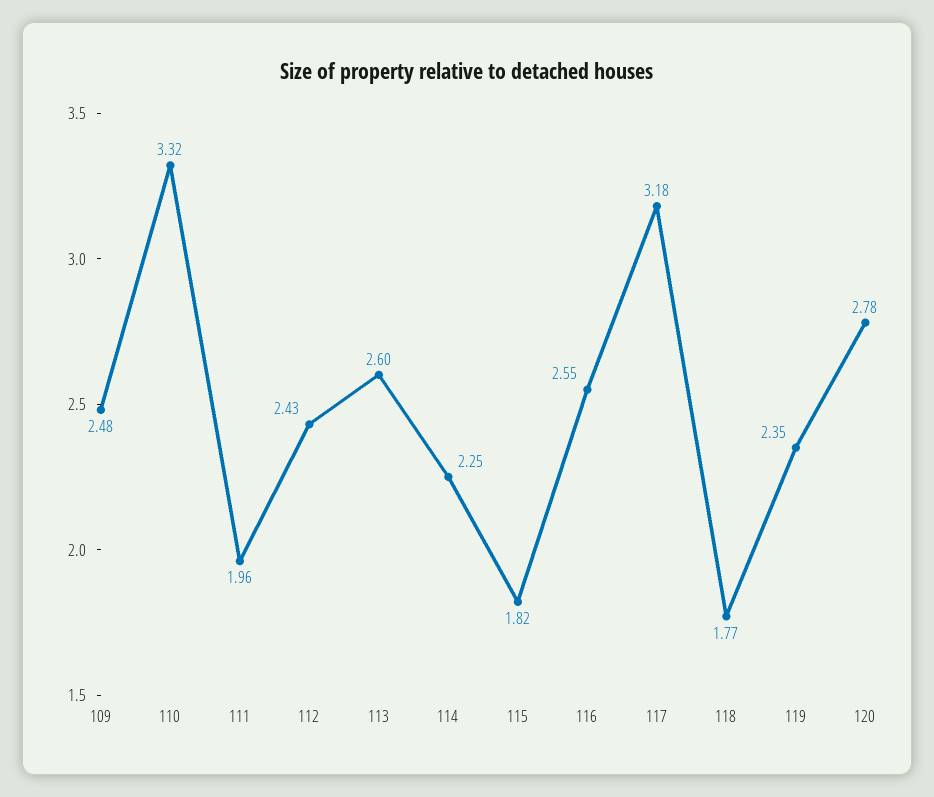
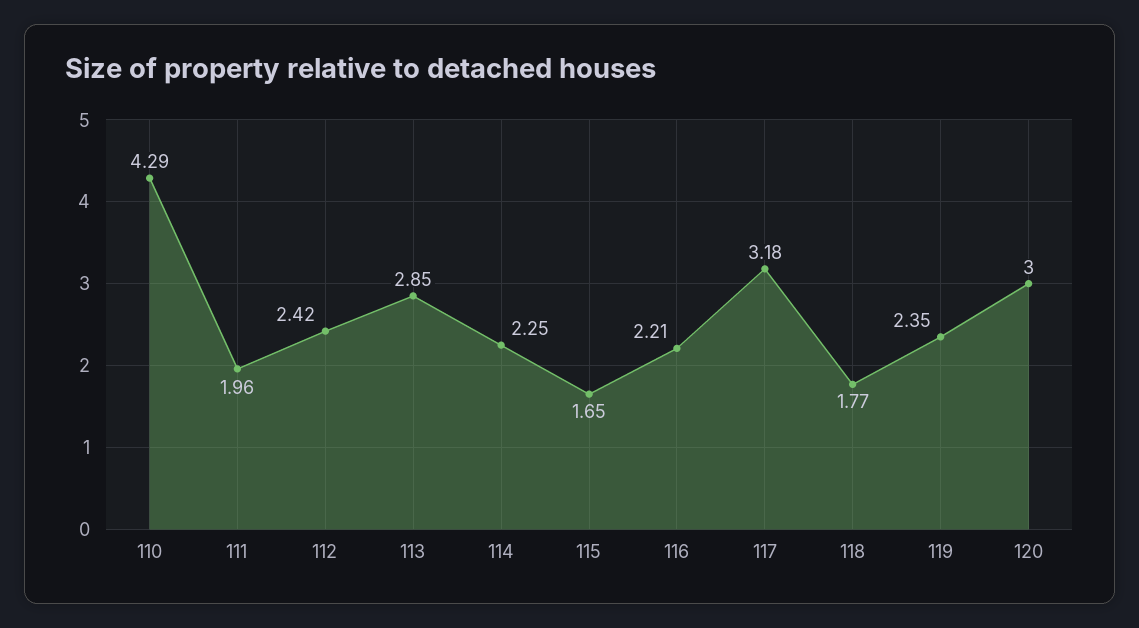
  {
-   "109": 2.48,
-   "110": 3.32,
+   "110": 4.29,
    "111": 1.96,
-   "112": 2.43,
+   "112": 2.42,
-   "113": 2.6,
+   "113": 2.85,
    "114": 2.25,
-   "115": 1.82,
+   "115": 1.65,
-   "116": 2.55,
+   "116": 2.21,
    "117": 3.18,
    "118": 1.77,
    "119": 2.35,
-   "120": 2.78
+   "120": 3
  }

